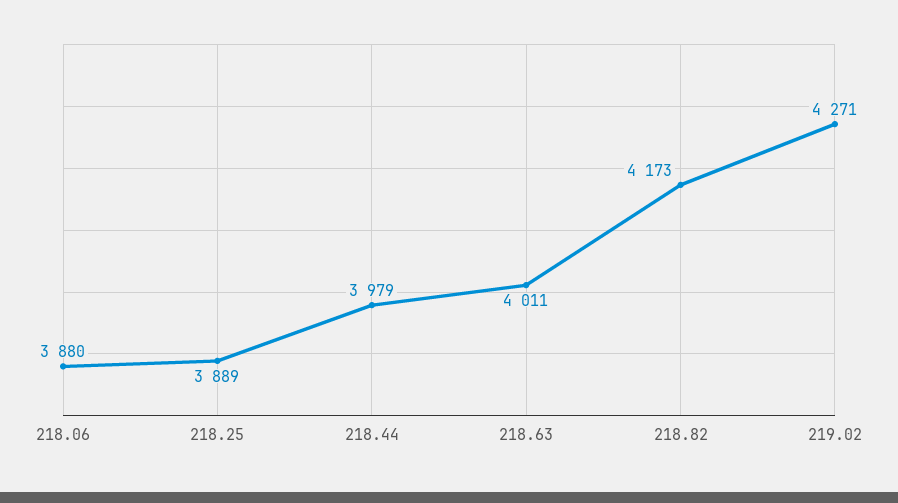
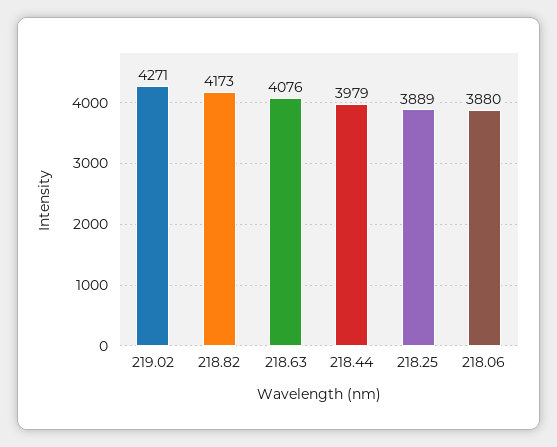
  {
    "218.06": 3880,
    "218.25": 3889,
    "218.44": 3979,
-   "218.63": 4011,
+   "218.63": 4076,
    "218.82": 4173,
    "219.02": 4271
  }

